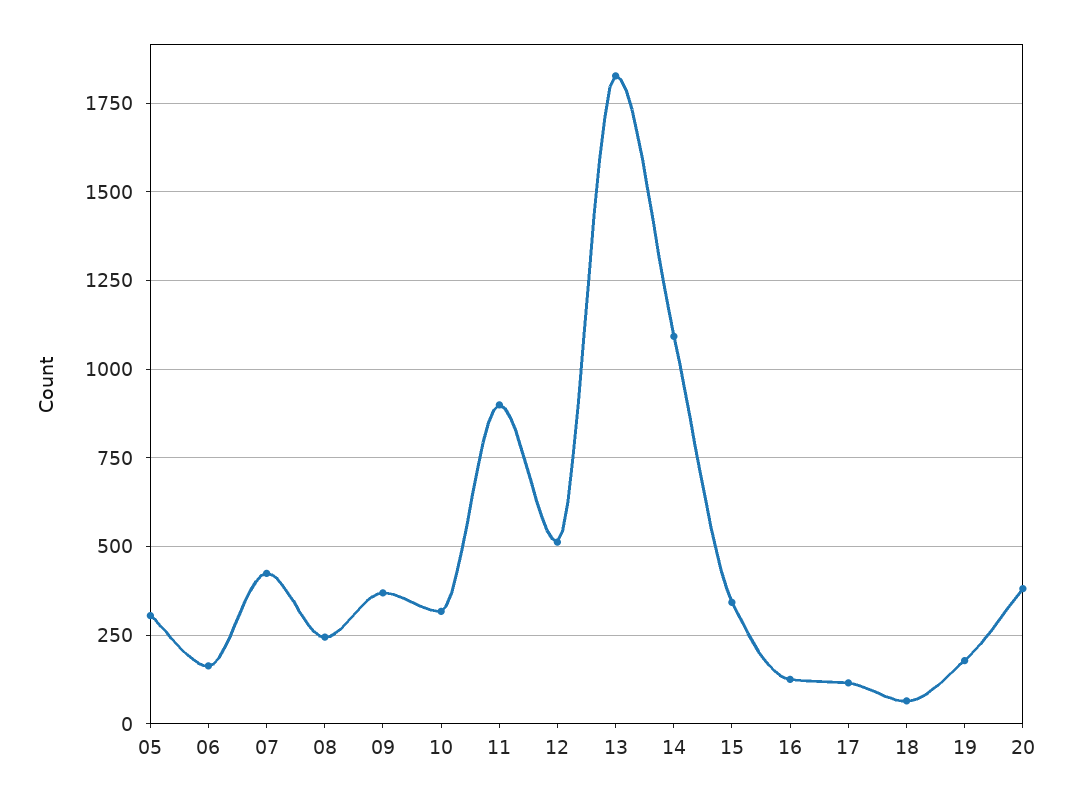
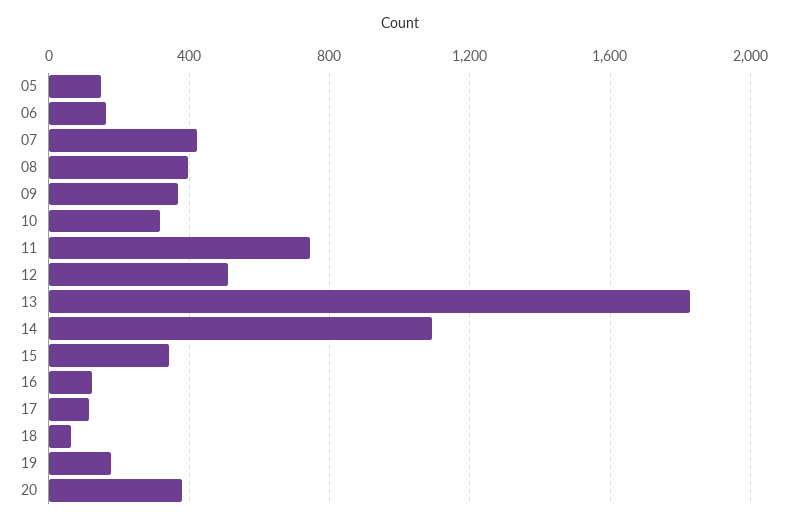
  {
-   "05": 300,
+   "05": 150,
    "06": 175,
    "07": 425,
-   "08": 250,
+   "08": 400,
    "09": 375,
    "10": 325,
-   "11": 900,
+   "11": 750,
    "12": 500,
    "13": 1825,
    "14": 1100,
    "15": 350,
    "16": 125,
    "17": 125,
    "18": 75,
    "19": 175,
    "20": 375
  }

